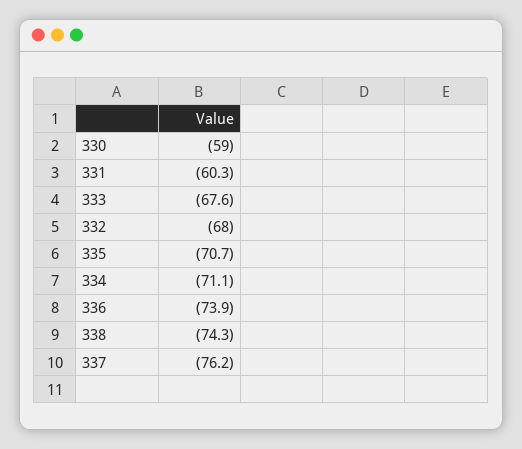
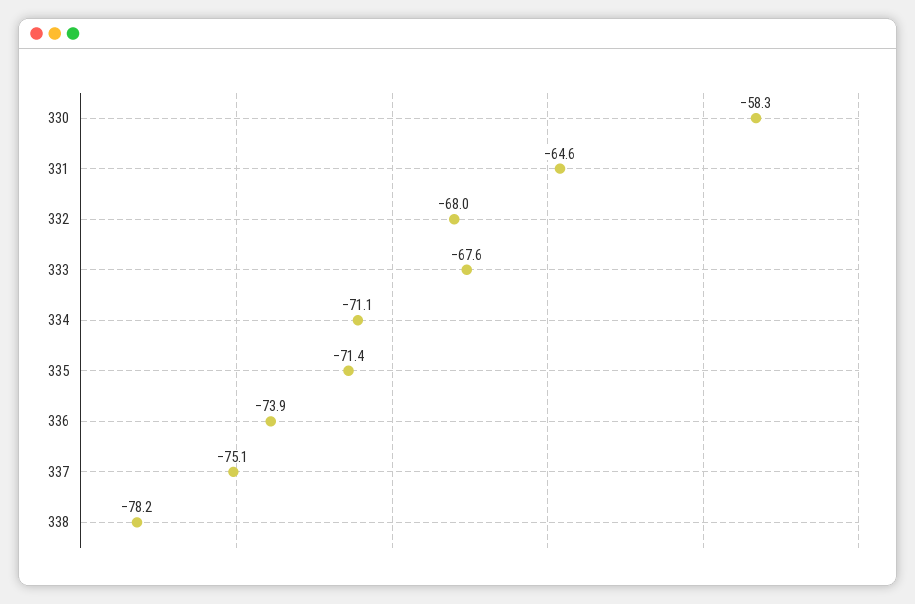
  {
-   "330": -59,
+   "330": -58.3,
-   "331": -60.3,
+   "331": -64.6,
    "333": -67.6,
    "332": -68,
-   "335": -70.7,
+   "335": -71.4,
    "334": -71.1,
    "336": -73.9,
-   "338": -74.3,
+   "338": -78.2,
-   "337": -76.2
+   "337": -75.1
  }

